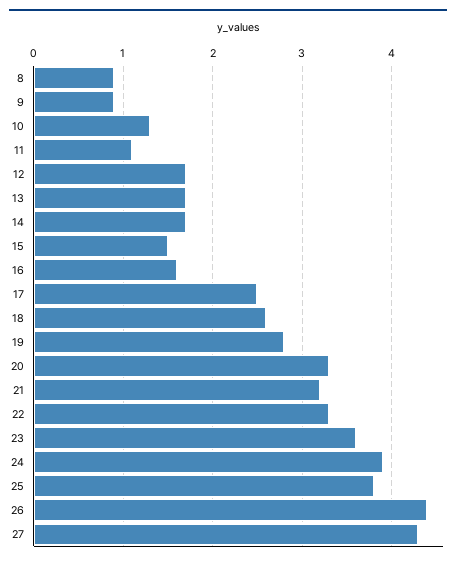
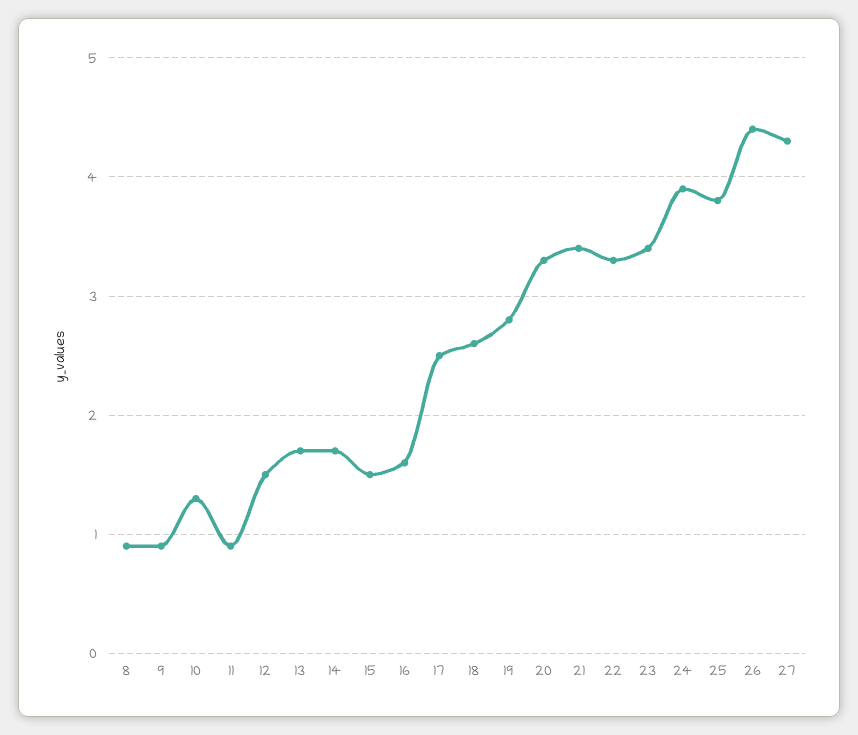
  {
    "8": 0.9,
    "9": 0.9,
    "10": 1.3,
-   "11": 1.1,
+   "11": 0.9,
-   "12": 1.7,
+   "12": 1.5,
    "13": 1.7,
    "14": 1.7,
    "15": 1.5,
    "16": 1.6,
    "17": 2.5,
    "18": 2.6,
    "19": 2.8,
    "20": 3.3,
-   "21": 3.2,
+   "21": 3.4,
    "22": 3.3,
-   "23": 3.6,
+   "23": 3.4,
    "24": 3.9,
    "25": 3.8,
    "26": 4.4,
    "27": 4.3
  }

